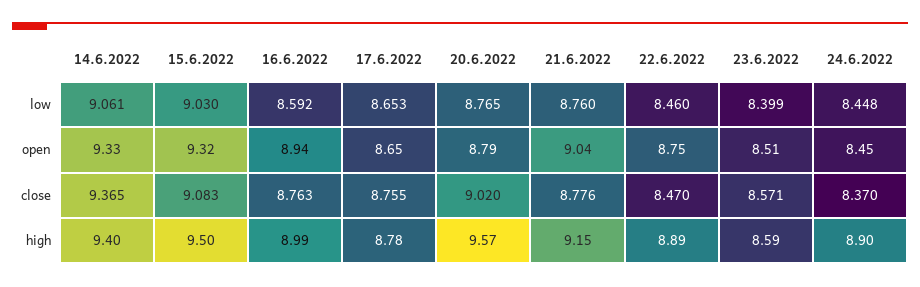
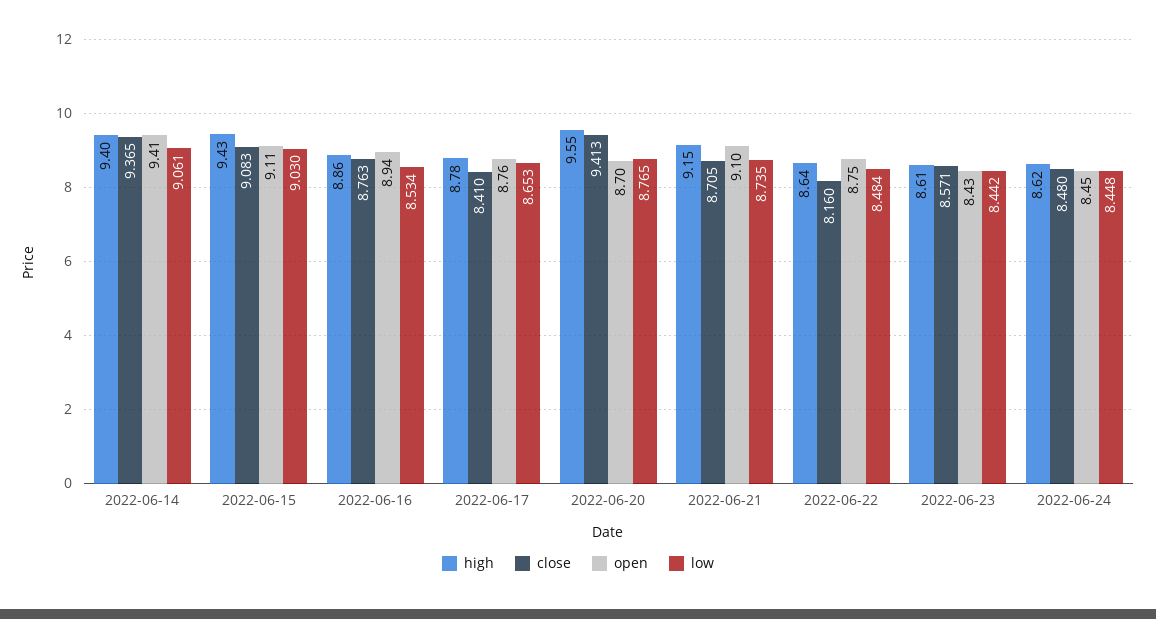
  {
    "low": {
      "14.6.2022": 9.061,
      "15.6.2022": 9.03,
-     "16.6.2022": 8.592,
+     "16.6.2022": 8.534,
      "17.6.2022": 8.653,
      "20.6.2022": 8.765,
-     "21.6.2022": 8.76,
+     "21.6.2022": 8.735,
-     "22.6.2022": 8.46,
+     "22.6.2022": 8.484,
-     "23.6.2022": 8.399,
+     "23.6.2022": 8.442,
      "24.6.2022": 8.448
    },
    "open": {
-     "14.6.2022": 9.33,
+     "14.6.2022": 9.41,
-     "15.6.2022": 9.32,
+     "15.6.2022": 9.11,
      "16.6.2022": 8.94,
-     "17.6.2022": 8.65,
+     "17.6.2022": 8.76,
-     "20.6.2022": 8.79,
+     "20.6.2022": 8.7,
-     "21.6.2022": 9.04,
+     "21.6.2022": 9.1,
      "22.6.2022": 8.75,
-     "23.6.2022": 8.51,
+     "23.6.2022": 8.43,
      "24.6.2022": 8.45
    },
    "close": {
      "14.6.2022": 9.365,
      "15.6.2022": 9.083,
      "16.6.2022": 8.763,
-     "17.6.2022": 8.755,
+     "17.6.2022": 8.41,
-     "20.6.2022": 9.02,
+     "20.6.2022": 9.413,
-     "21.6.2022": 8.776,
+     "21.6.2022": 8.705,
-     "22.6.2022": 8.47,
+     "22.6.2022": 8.16,
      "23.6.2022": 8.571,
-     "24.6.2022": 8.37
+     "24.6.2022": 8.48
    },
    "high": {
      "14.6.2022": 9.4,
-     "15.6.2022": 9.5,
+     "15.6.2022": 9.43,
-     "16.6.2022": 8.99,
+     "16.6.2022": 8.86,
      "17.6.2022": 8.78,
-     "20.6.2022": 9.57,
+     "20.6.2022": 9.55,
      "21.6.2022": 9.15,
-     "22.6.2022": 8.89,
+     "22.6.2022": 8.64,
-     "23.6.2022": 8.59,
+     "23.6.2022": 8.61,
-     "24.6.2022": 8.9
+     "24.6.2022": 8.62
    }
  }

